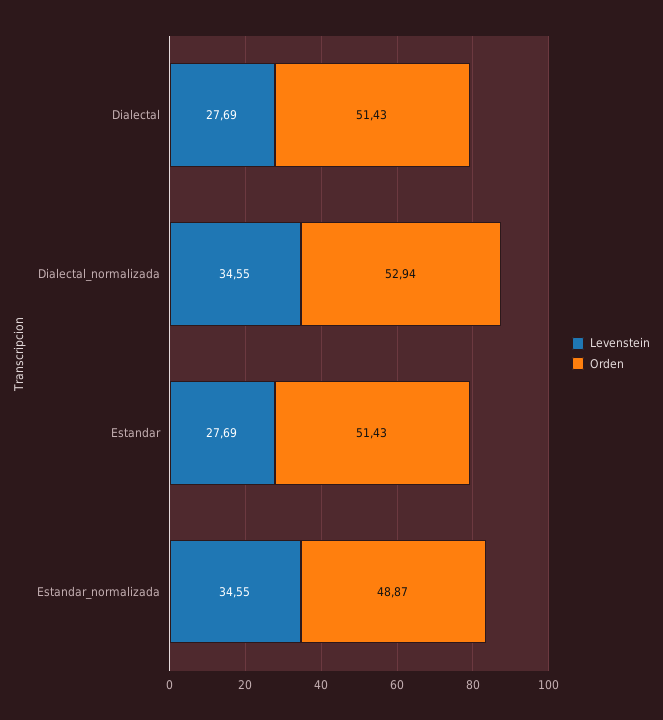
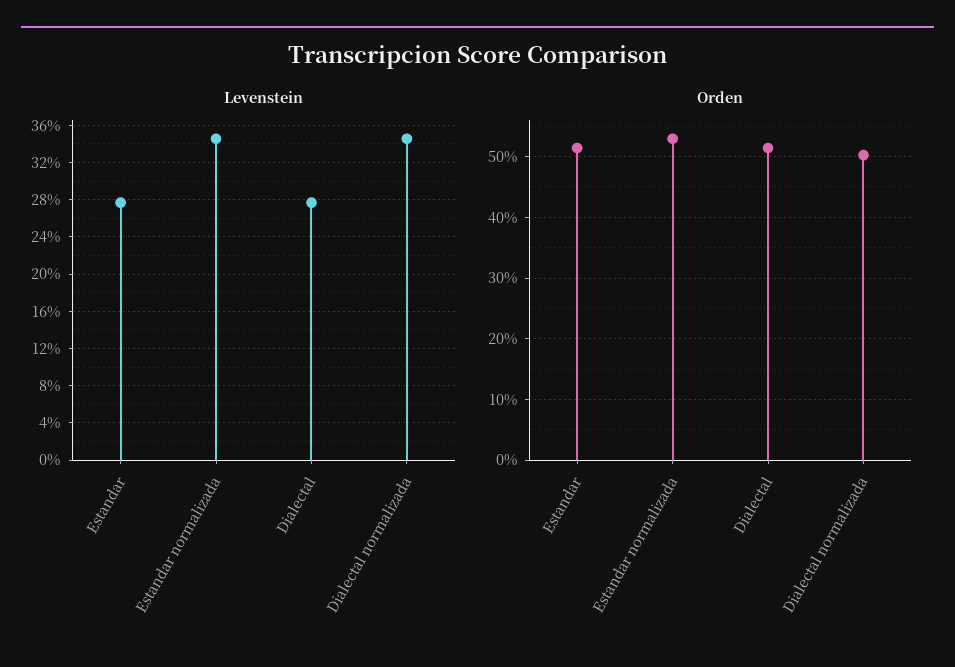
  {
    "Levenstein": {
      "Dialectal": 27.69,
      "Dialectal_normalizada": 34.55,
      "Estandar": 27.69,
      "Estandar_normalizada": 34.55
    },
    "Orden": {
      "Dialectal": 51.43,
-     "Dialectal_normalizada": 52.94,
+     "Dialectal_normalizada": 50,
      "Estandar": 51.43,
-     "Estandar_normalizada": 48.87
+     "Estandar_normalizada": 53
    }
  }

